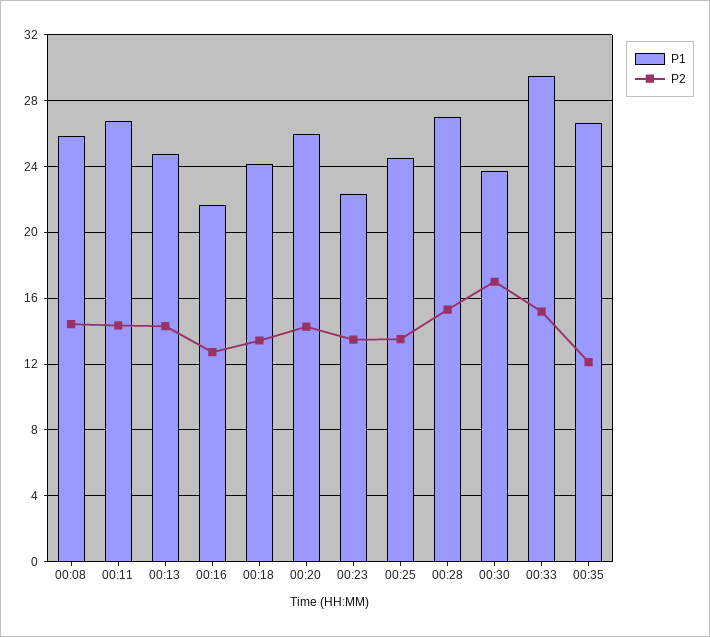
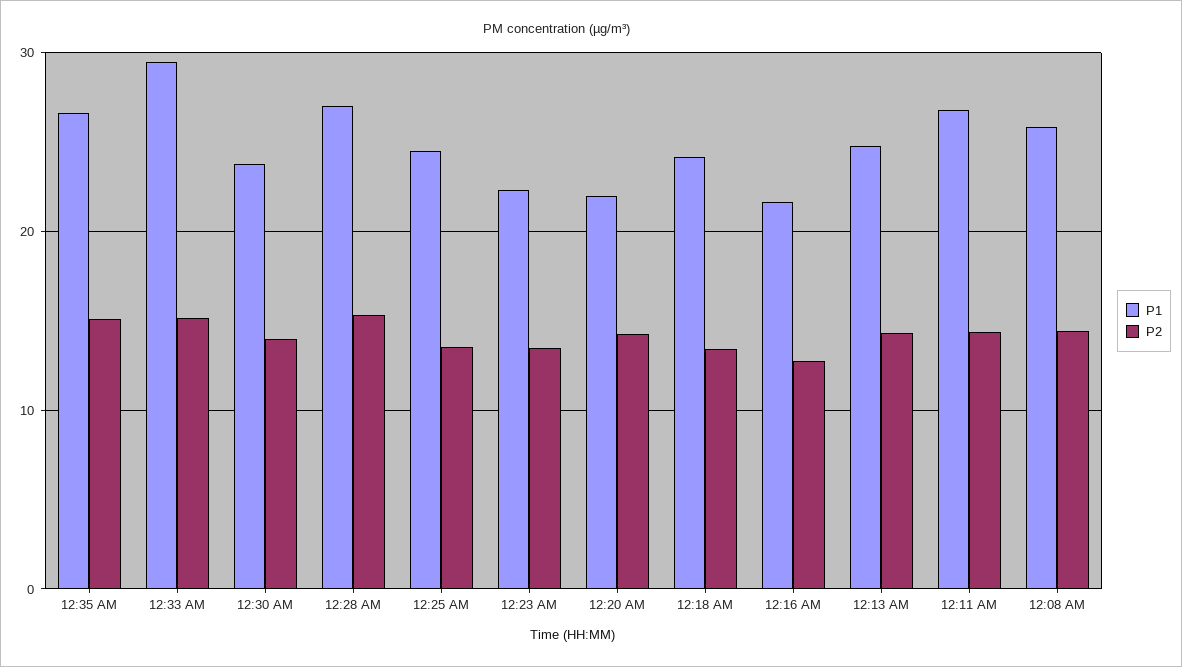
  {
    "P1": {
      "00:08": 26,
      "00:11": 27,
      "00:13": 25,
      "00:16": 21.5,
      "00:18": 24,
-     "00:20": 26,
+     "00:20": 22,
      "00:23": 22.5,
      "00:25": 24.5,
      "00:28": 27,
      "00:30": 24,
      "00:33": 29.5,
      "00:35": 26.5
    },
    "P2": {
      "00:08": 14.5,
      "00:11": 14.5,
      "00:13": 14.5,
      "00:16": 12.5,
      "00:18": 13.5,
      "00:20": 14.5,
      "00:23": 13.5,
      "00:25": 13.5,
      "00:28": 15.5,
-     "00:30": 17,
+     "00:30": 14,
      "00:33": 15,
-     "00:35": 12
+     "00:35": 15
    }
  }

